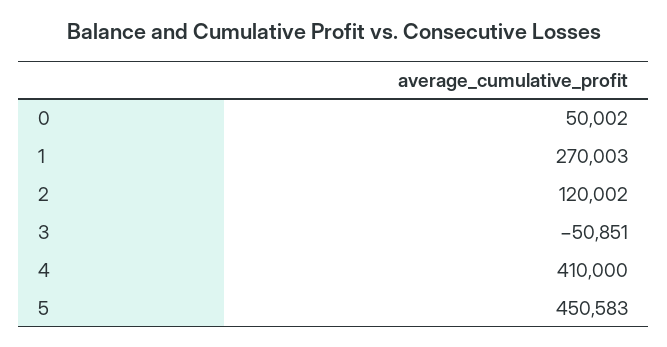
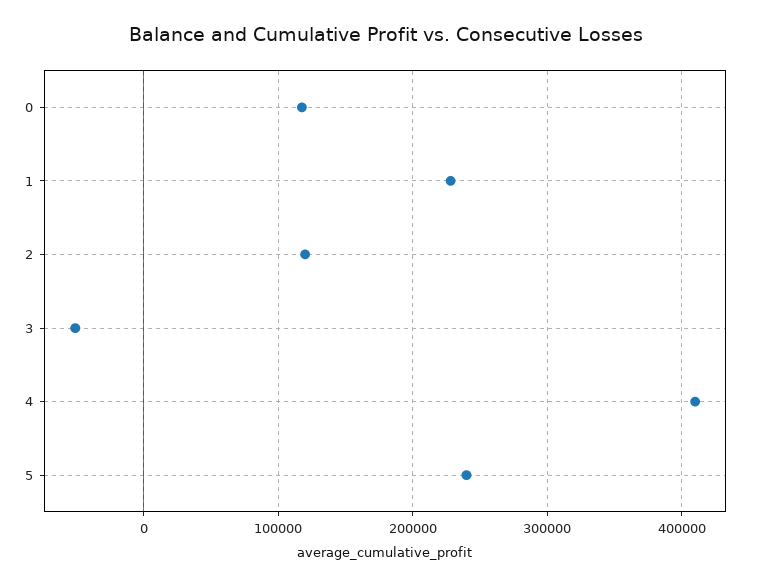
  {
-   "0": 50002,
+   "0": 120000,
-   "1": 270003,
+   "1": 230000,
    "2": 120002,
    "3": -50851,
    "4": 410000,
-   "5": 450583
+   "5": 240000
  }

